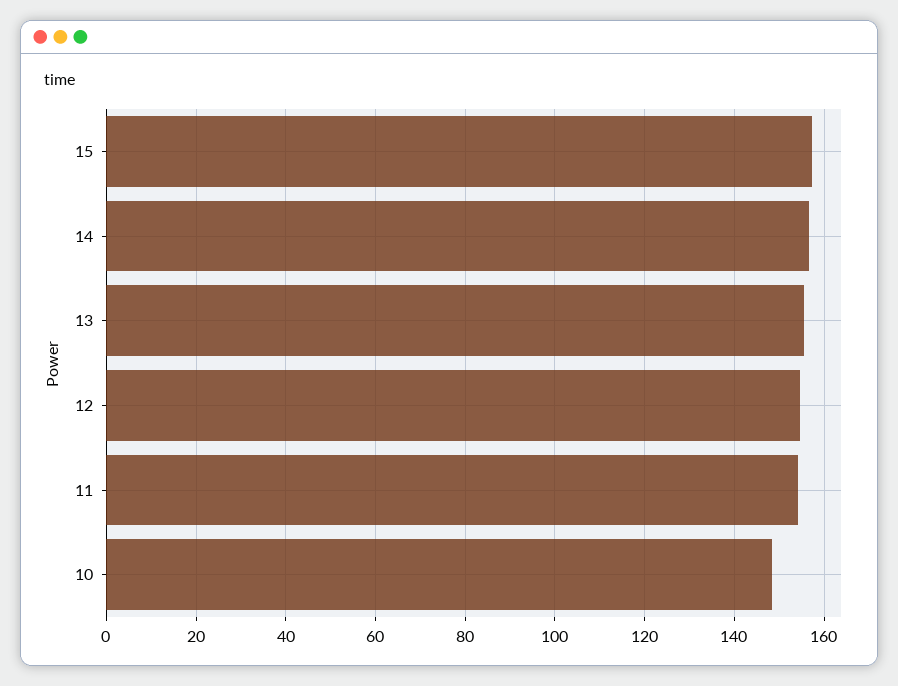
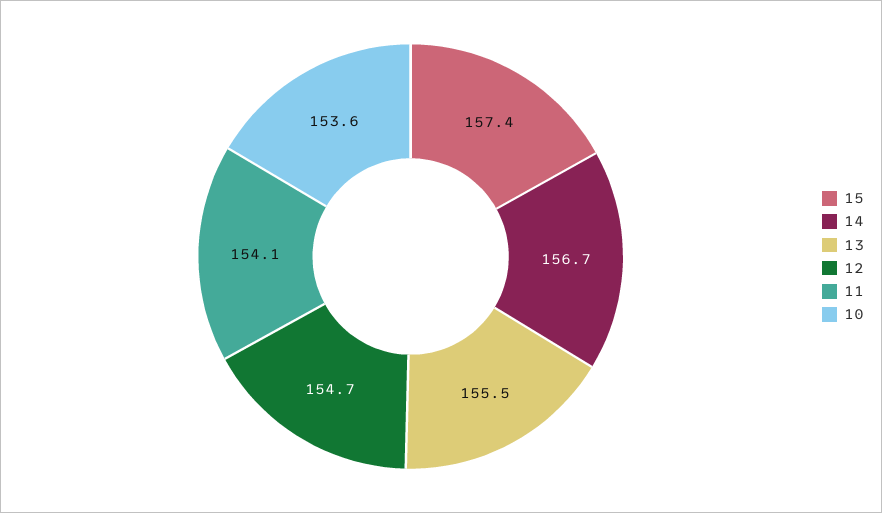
  {
    "15": 157.4,
    "14": 156.7,
    "13": 155.5,
    "12": 154.7,
    "11": 154.1,
-   "10": 148
+   "10": 153.6
  }

